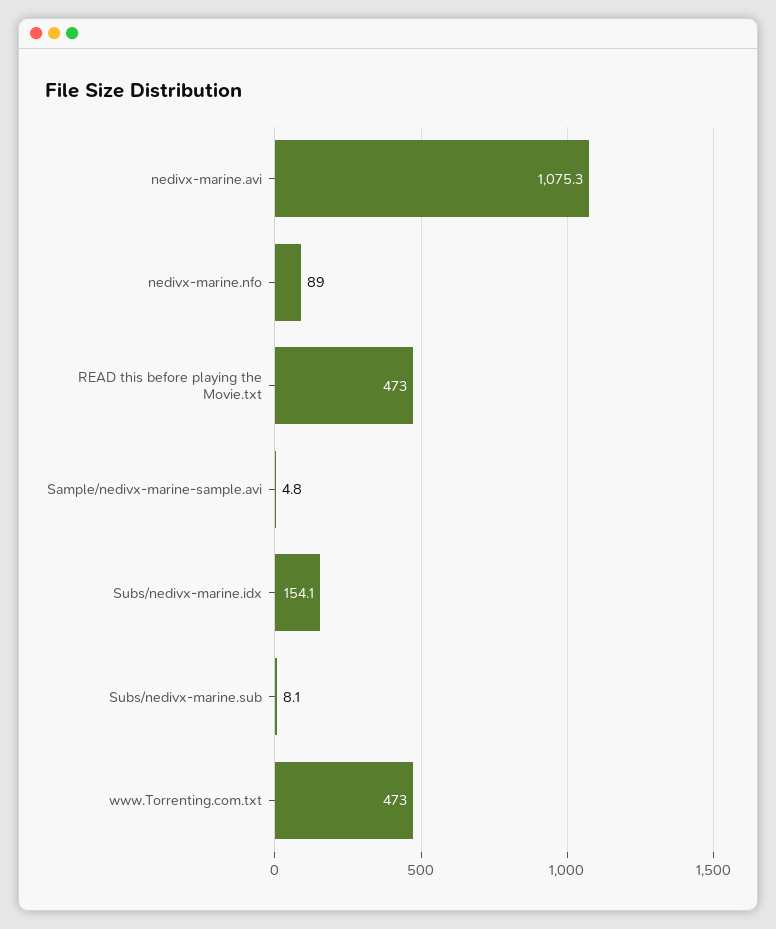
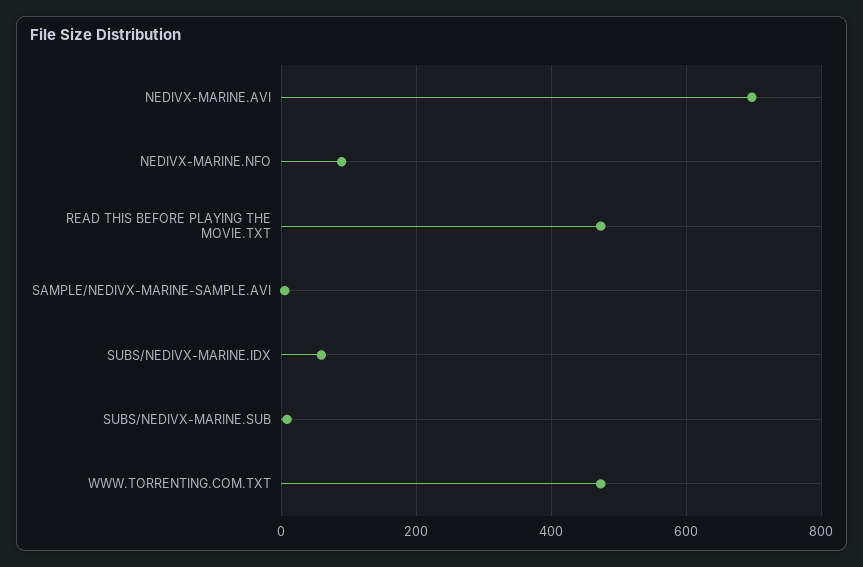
  {
-   "nedivx-marine.avi": 1075.3,
+   "nedivx-marine.avi": 700,
    "nedivx-marine.nfo": 89,
    "READ this before playing the Movie.txt": 473,
    "Sample/nedivx-marine-sample.avi": 4.8,
-   "Subs/nedivx-marine.idx": 154.1,
+   "Subs/nedivx-marine.idx": 60,
    "Subs/nedivx-marine.sub": 8.1,
    "www.Torrenting.com.txt": 473
  }

